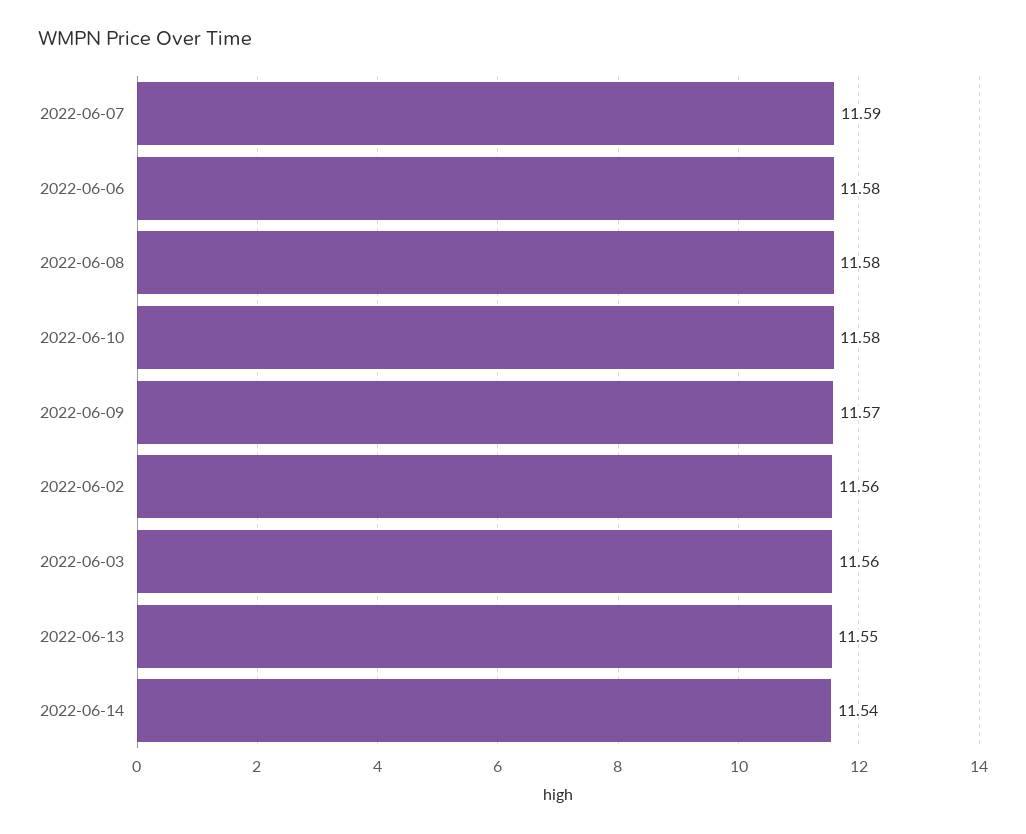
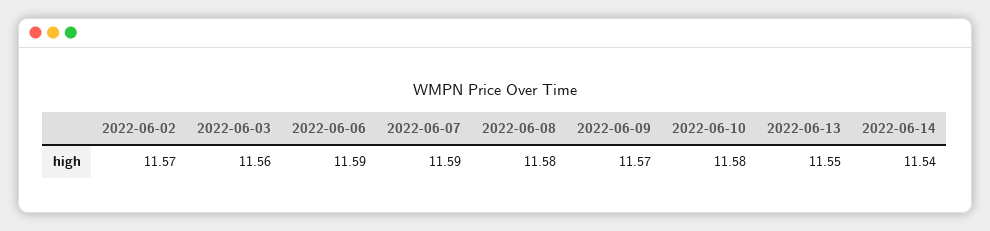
  {
    "2022-06-07": 11.59,
-   "2022-06-06": 11.58,
+   "2022-06-06": 11.59,
    "2022-06-08": 11.58,
    "2022-06-10": 11.58,
    "2022-06-09": 11.57,
-   "2022-06-02": 11.56,
+   "2022-06-02": 11.57,
    "2022-06-03": 11.56,
    "2022-06-13": 11.55,
    "2022-06-14": 11.54
  }

